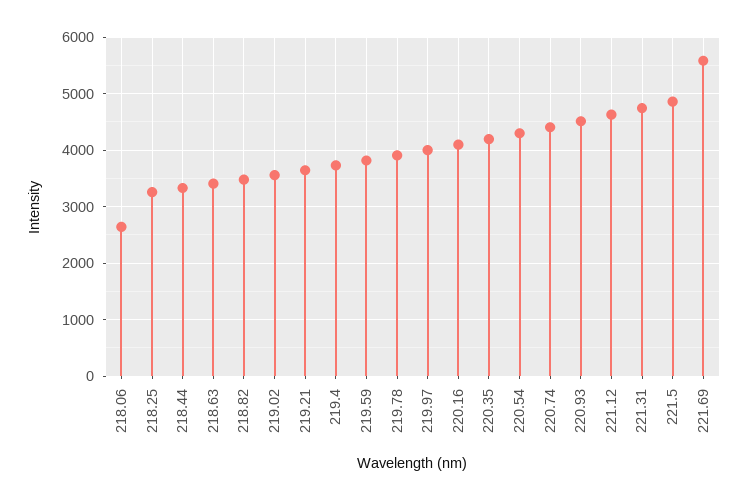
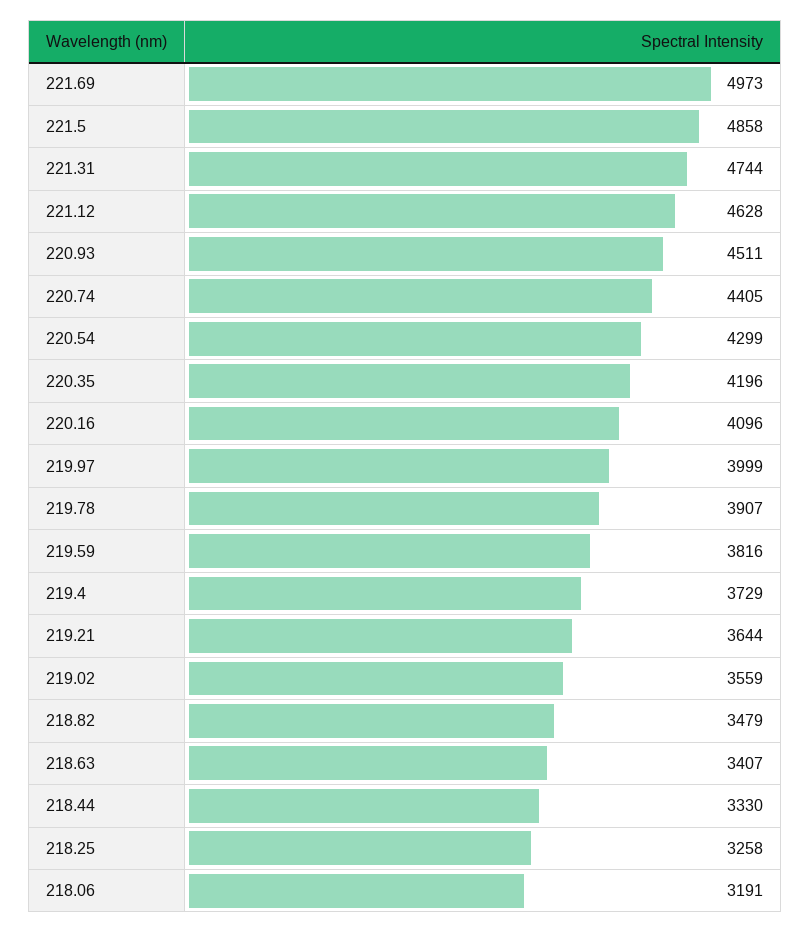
  {
-   "218.06": 2600,
+   "218.06": 3191,
    "218.25": 3258,
    "218.44": 3330,
    "218.63": 3407,
    "218.82": 3479,
    "219.02": 3559,
    "219.21": 3644,
    "219.4": 3729,
    "219.59": 3816,
    "219.78": 3907,
    "219.97": 3999,
    "220.16": 4096,
    "220.35": 4196,
    "220.54": 4299,
    "220.74": 4405,
    "220.93": 4511,
    "221.12": 4628,
    "221.31": 4744,
    "221.5": 4858,
-   "221.69": 5600
+   "221.69": 4973
  }

